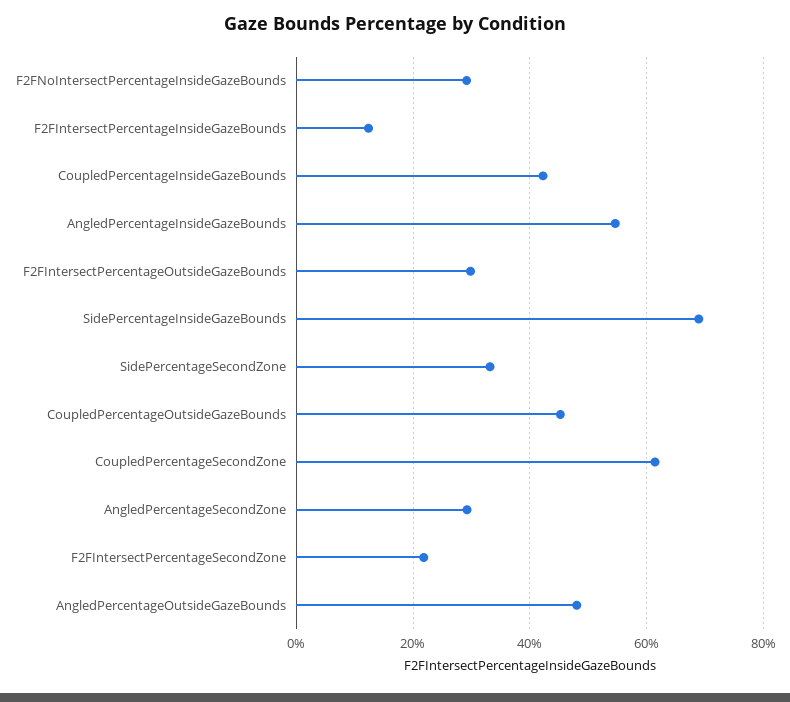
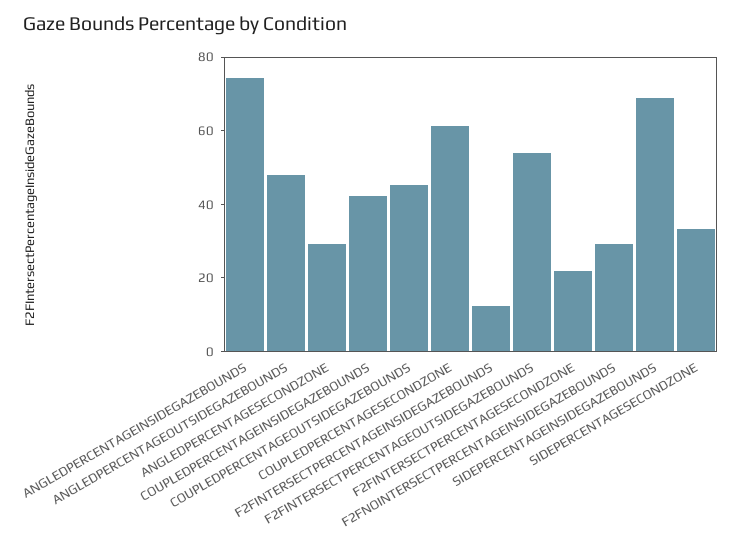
  {
    "F2FNoIntersectPercentageInsideGazeBounds": 30,
    "F2FIntersectPercentageInsideGazeBounds": 12,
    "CoupledPercentageInsideGazeBounds": 42,
-   "AngledPercentageInsideGazeBounds": 54,
+   "AngledPercentageInsideGazeBounds": 75,
-   "F2FIntersectPercentageOutsideGazeBounds": 30,
+   "F2FIntersectPercentageOutsideGazeBounds": 55,
    "SidePercentageInsideGazeBounds": 68,
    "SidePercentageSecondZone": 34,
    "CoupledPercentageOutsideGazeBounds": 46,
    "CoupledPercentageSecondZone": 62,
    "AngledPercentageSecondZone": 30,
    "F2FIntersectPercentageSecondZone": 22,
    "AngledPercentageOutsideGazeBounds": 48
  }

